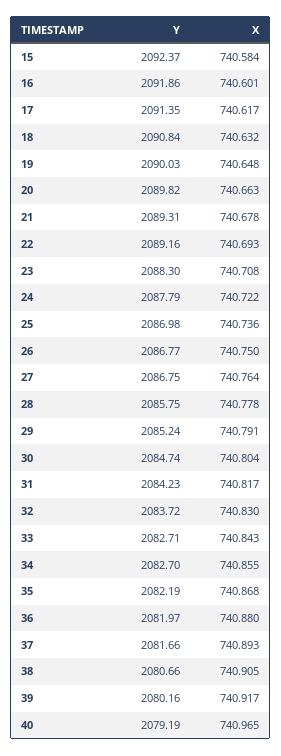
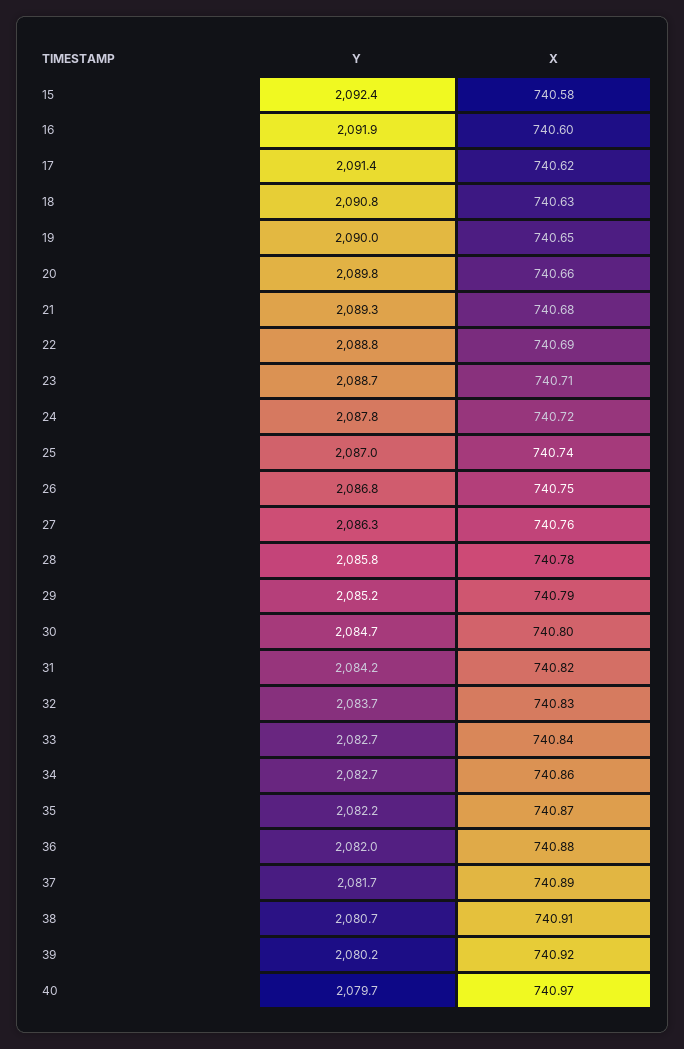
  {
    "Y": {
      "15": 2092.37,
      "16": 2091.86,
      "17": 2091.35,
      "18": 2090.84,
      "19": 2090.03,
      "20": 2089.82,
      "21": 2089.31,
-     "22": 2089.16,
+     "22": 2088.8,
-     "23": 2088.3,
+     "23": 2088.7,
      "24": 2087.79,
      "25": 2086.98,
      "26": 2086.77,
-     "27": 2086.75,
+     "27": 2086.3,
      "28": 2085.75,
      "29": 2085.24,
      "30": 2084.74,
      "31": 2084.23,
      "32": 2083.72,
      "33": 2082.71,
      "34": 2082.7,
      "35": 2082.19,
      "36": 2081.97,
      "37": 2081.66,
      "38": 2080.66,
      "39": 2080.16,
-     "40": 2079.19
+     "40": 2079.7
    },
    "X": {
      "15": 740.584,
      "16": 740.601,
      "17": 740.617,
      "18": 740.632,
      "19": 740.648,
      "20": 740.663,
      "21": 740.678,
      "22": 740.693,
      "23": 740.708,
      "24": 740.722,
      "25": 740.736,
      "26": 740.75,
      "27": 740.764,
      "28": 740.778,
      "29": 740.791,
      "30": 740.804,
      "31": 740.817,
      "32": 740.83,
      "33": 740.843,
      "34": 740.855,
      "35": 740.868,
      "36": 740.88,
      "37": 740.893,
      "38": 740.905,
      "39": 740.917,
      "40": 740.965
    }
  }

